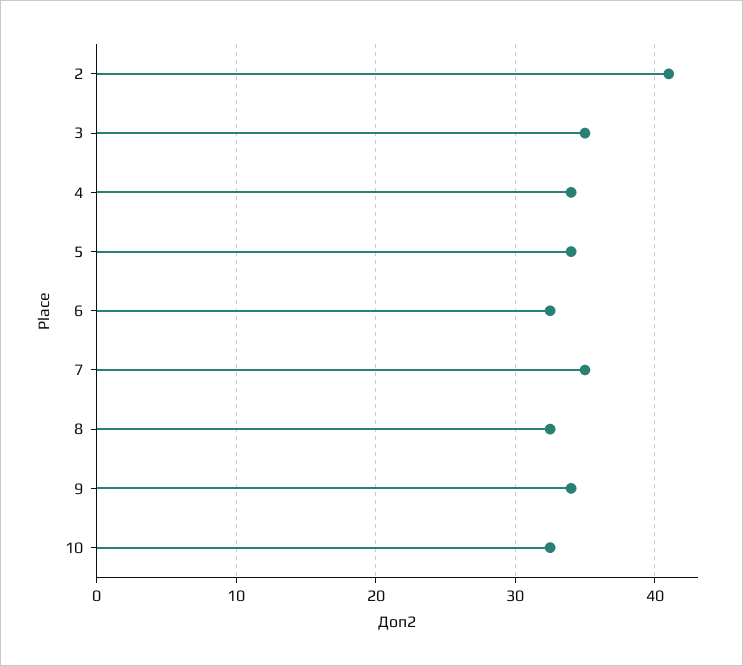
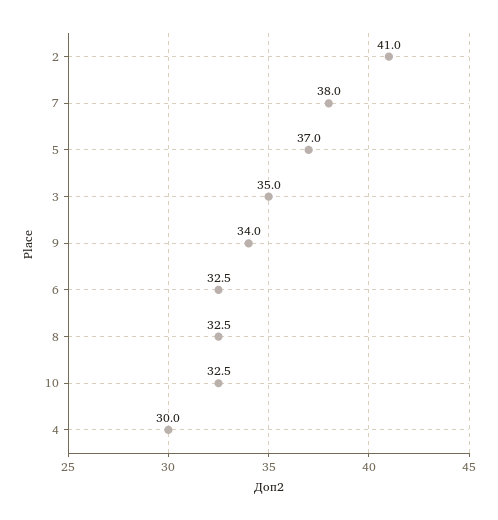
  {
    "2": 41,
    "3": 35,
-   "4": 34,
+   "4": 30,
-   "5": 34,
+   "5": 37,
    "6": 32.5,
-   "7": 35,
+   "7": 38,
    "8": 32.5,
    "9": 34,
    "10": 32.5
  }

